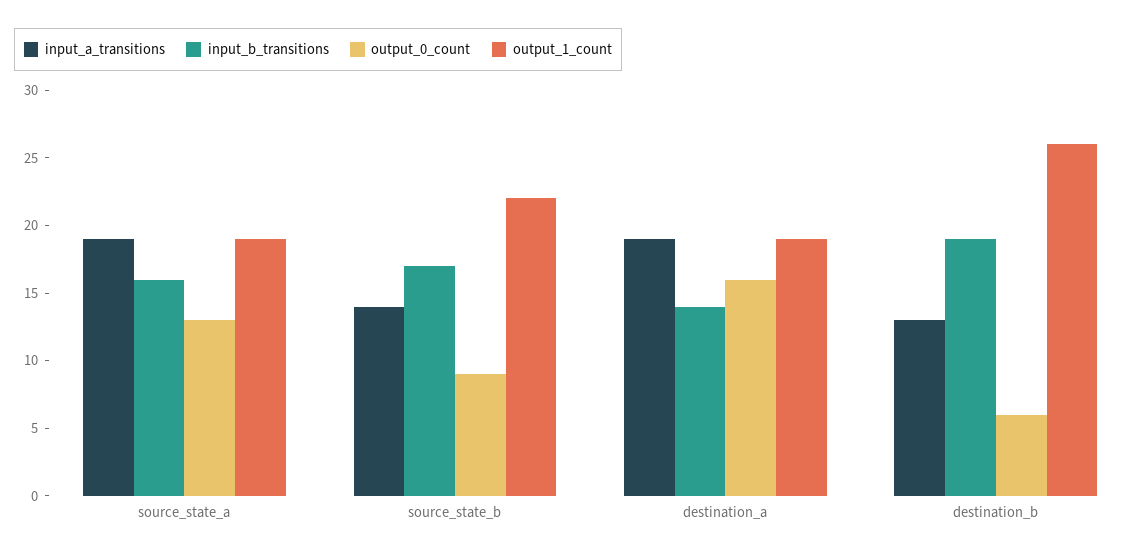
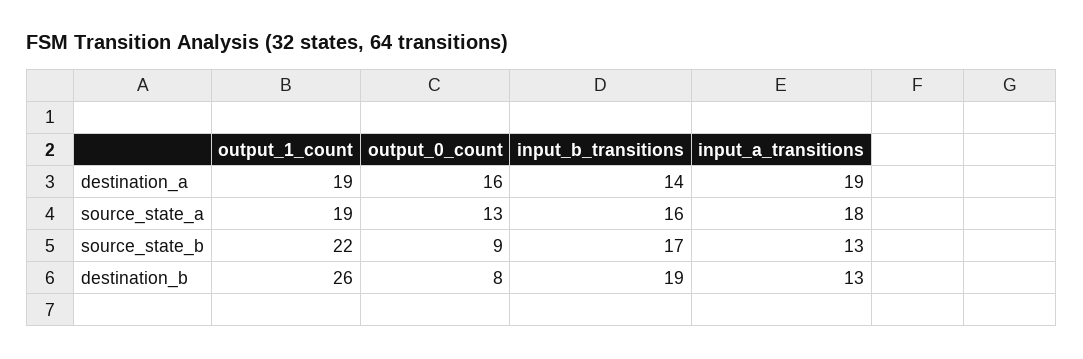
  {
    "input_a_transitions": {
-     "source_state_a": 19,
+     "source_state_a": 18,
-     "source_state_b": 14,
+     "source_state_b": 13,
      "destination_a": 19,
      "destination_b": 13
    },
    "input_b_transitions": {
      "source_state_a": 16,
      "source_state_b": 17,
      "destination_a": 14,
      "destination_b": 19
    },
    "output_0_count": {
      "source_state_a": 13,
      "source_state_b": 9,
      "destination_a": 16,
-     "destination_b": 6
+     "destination_b": 8
    },
    "output_1_count": {
      "source_state_a": 19,
      "source_state_b": 22,
      "destination_a": 19,
      "destination_b": 26
    }
  }

